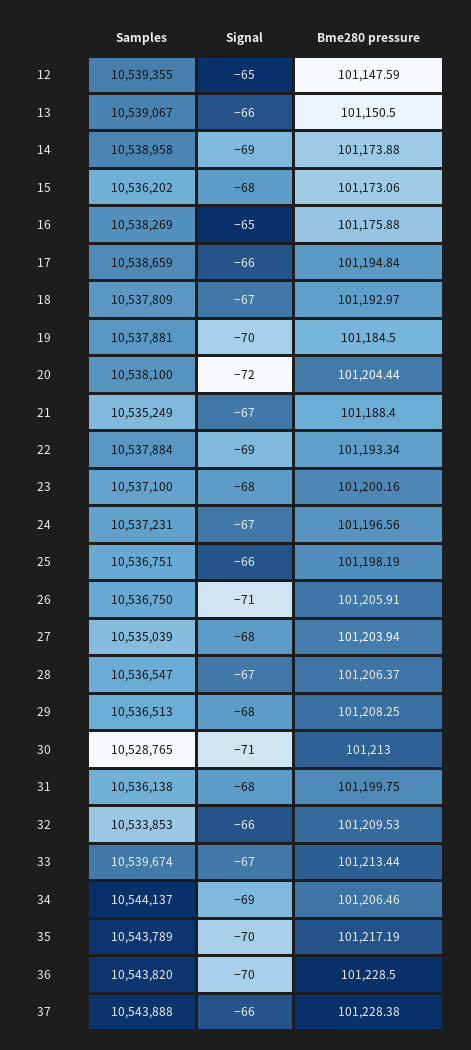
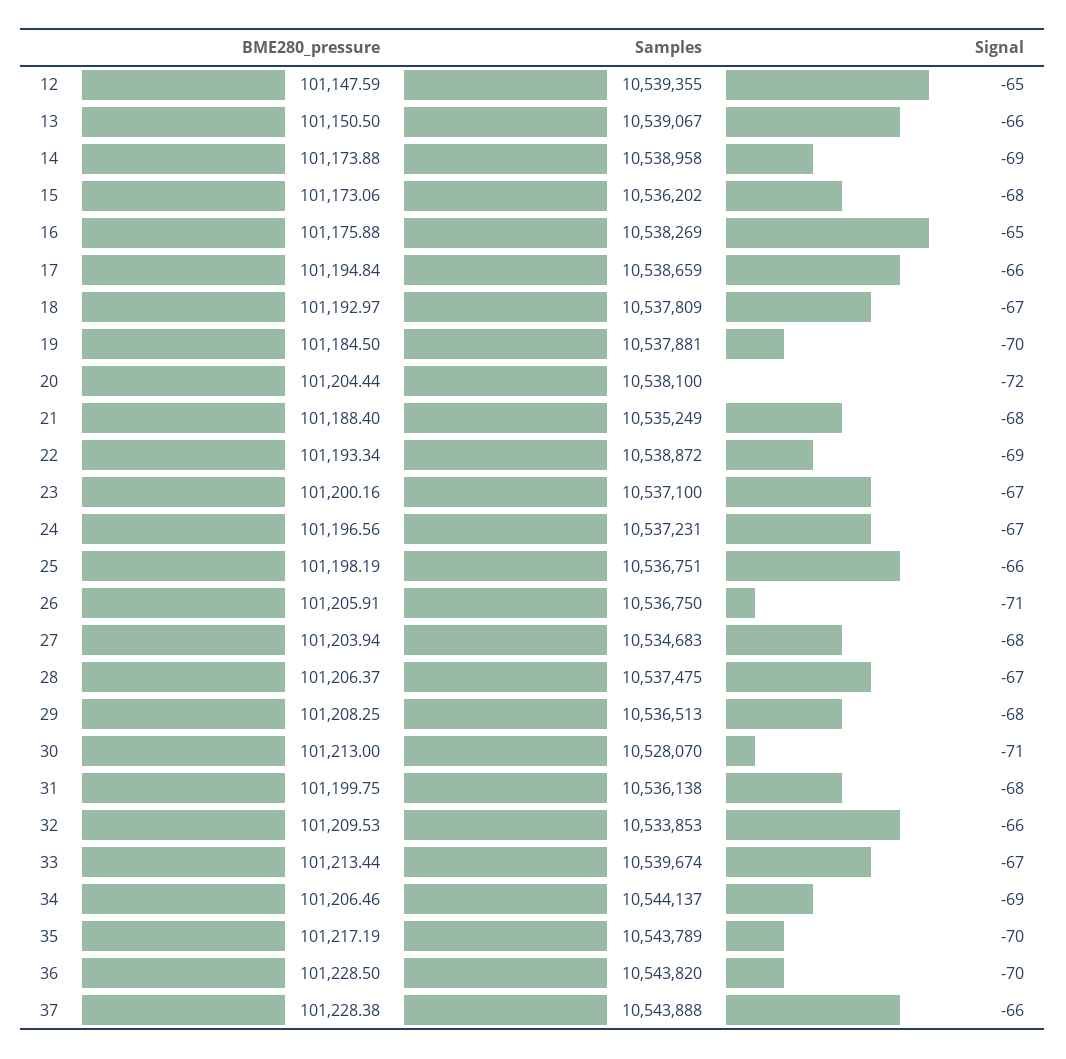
  {
    "Samples": {
      "12": 10539355,
      "13": 10539067,
      "14": 10538958,
      "15": 10536202,
      "16": 10538269,
      "17": 10538659,
      "18": 10537809,
      "19": 10537881,
      "20": 10538100,
      "21": 10535249,
-     "22": 10537884,
+     "22": 10538872,
      "23": 10537100,
      "24": 10537231,
      "25": 10536751,
      "26": 10536750,
-     "27": 10535039,
+     "27": 10534683,
-     "28": 10536547,
+     "28": 10537475,
      "29": 10536513,
-     "30": 10528765,
+     "30": 10528070,
      "31": 10536138,
      "32": 10533853,
      "33": 10539674,
      "34": 10544137,
      "35": 10543789,
      "36": 10543820,
      "37": 10543888
    },
    "Signal": {
      "12": -65,
      "13": -66,
      "14": -69,
      "15": -68,
      "16": -65,
      "17": -66,
      "18": -67,
      "19": -70,
      "20": -72,
-     "21": -67,
+     "21": -68,
      "22": -69,
-     "23": -68,
+     "23": -67,
      "24": -67,
      "25": -66,
      "26": -71,
      "27": -68,
      "28": -67,
      "29": -68,
      "30": -71,
      "31": -68,
      "32": -66,
      "33": -67,
      "34": -69,
      "35": -70,
      "36": -70,
      "37": -66
    },
    "Bme280 pressure": {
      "12": 101147.59,
      "13": 101150.5,
      "14": 101173.88,
      "15": 101173.06,
      "16": 101175.88,
      "17": 101194.84,
      "18": 101192.97,
      "19": 101184.5,
      "20": 101204.44,
      "21": 101188.4,
      "22": 101193.34,
      "23": 101200.16,
      "24": 101196.56,
      "25": 101198.19,
      "26": 101205.91,
      "27": 101203.94,
      "28": 101206.37,
      "29": 101208.25,
      "30": 101213,
      "31": 101199.75,
      "32": 101209.53,
      "33": 101213.44,
      "34": 101206.46,
      "35": 101217.19,
      "36": 101228.5,
      "37": 101228.38
    }
  }

